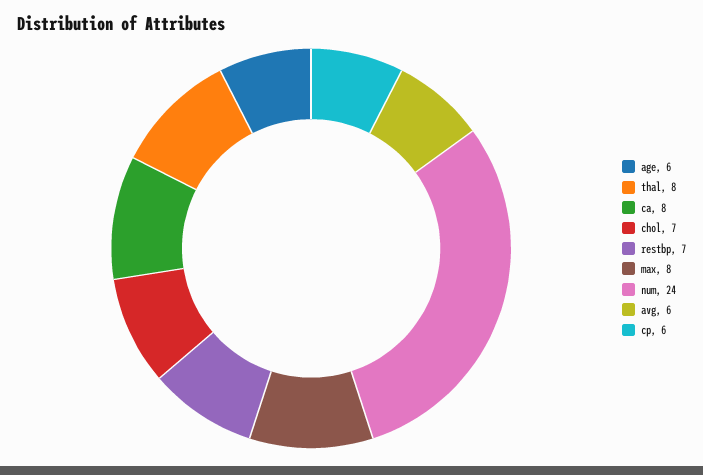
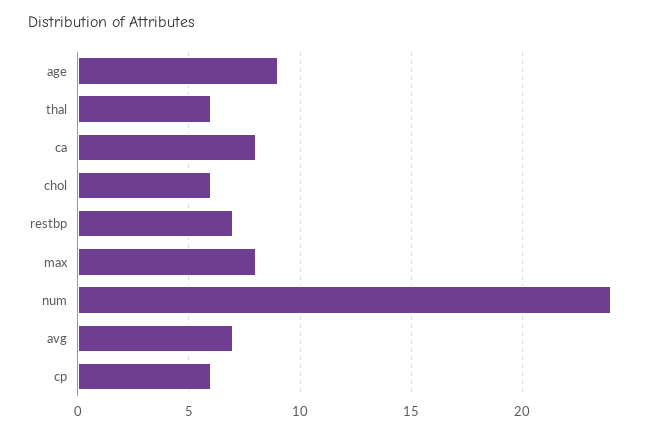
  {
-   "age": 6,
+   "age": 9,
-   "thal": 8,
+   "thal": 6,
    "ca": 8,
-   "chol": 7,
+   "chol": 6,
    "restbp": 7,
    "max": 8,
    "num": 24,
-   "avg": 6,
+   "avg": 7,
    "cp": 6
  }

